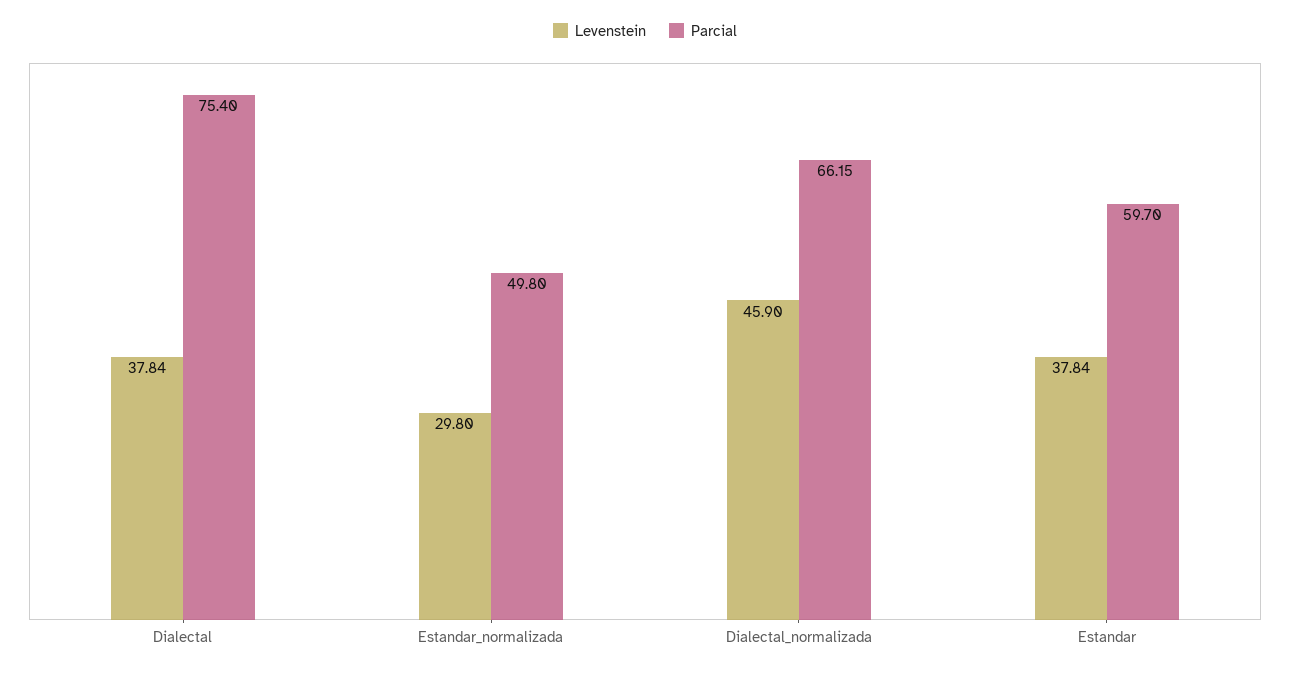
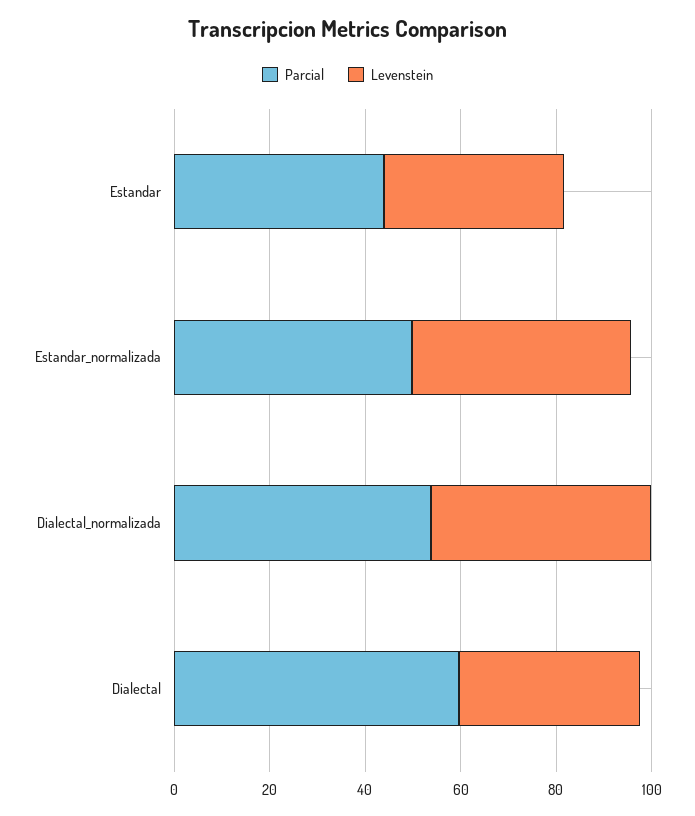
  {
    "Levenstein": {
      "Dialectal": 37.84,
-     "Estandar_normalizada": 29.8,
+     "Estandar_normalizada": 45,
      "Dialectal_normalizada": 45.9,
      "Estandar": 37.84
    },
    "Parcial": {
-     "Dialectal": 75.4,
+     "Dialectal": 60,
      "Estandar_normalizada": 49.8,
-     "Dialectal_normalizada": 66.15,
+     "Dialectal_normalizada": 55,
-     "Estandar": 59.7
+     "Estandar": 45
    }
  }

